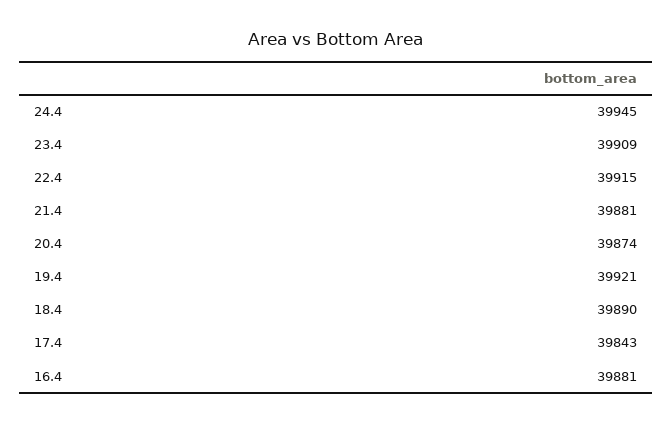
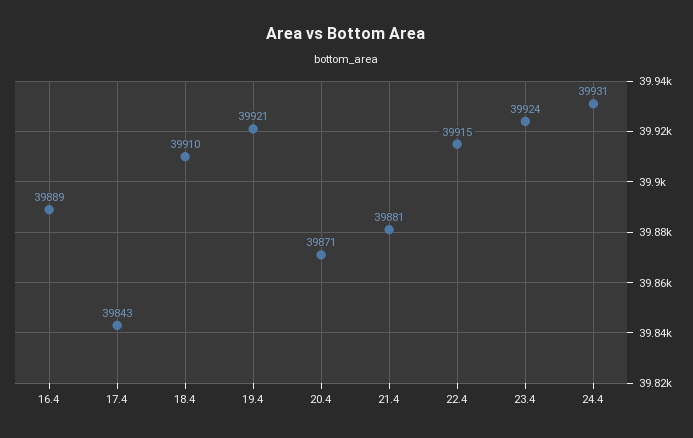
  {
-   "24.4": 39945,
+   "24.4": 39931,
-   "23.4": 39909,
+   "23.4": 39924,
    "22.4": 39915,
    "21.4": 39881,
-   "20.4": 39874,
+   "20.4": 39871,
    "19.4": 39921,
-   "18.4": 39890,
+   "18.4": 39910,
    "17.4": 39843,
-   "16.4": 39881
+   "16.4": 39889
  }

